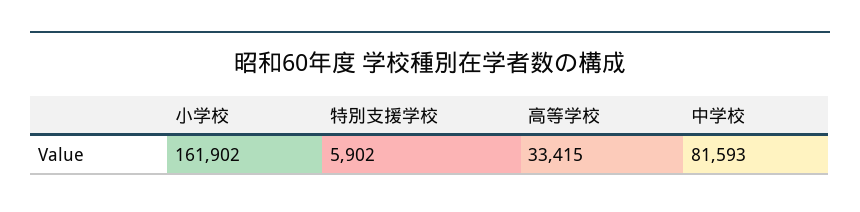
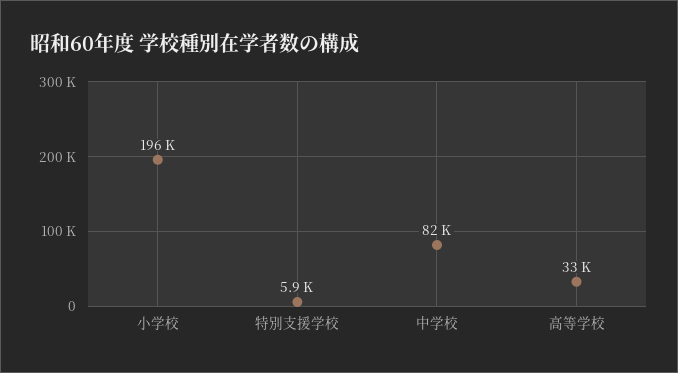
  {
-   "小学校": 161902,
+   "小学校": 196000,
    "特別支援学校": 5902,
    "高等学校": 33415,
    "中学校": 81593
  }

